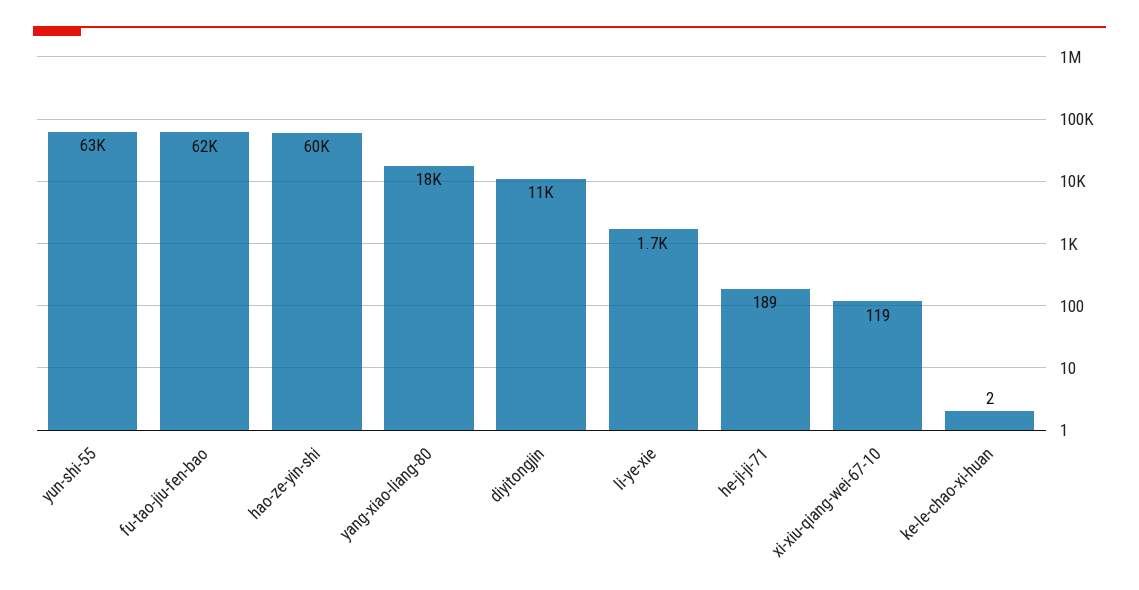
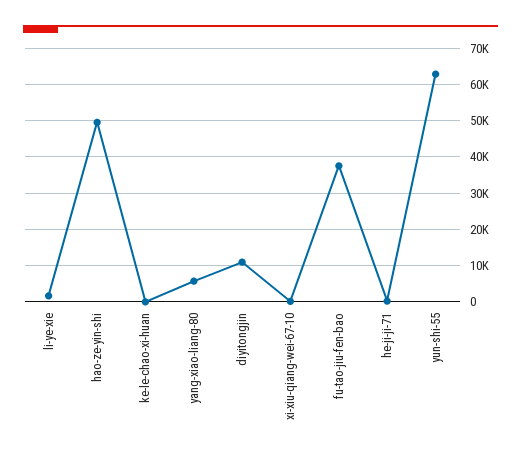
  {
    "yun-shi-55": 63000,
-   "fu-tao-jiu-fen-bao": 62000,
+   "fu-tao-jiu-fen-bao": 38000,
-   "hao-ze-yin-shi": 60000,
+   "hao-ze-yin-shi": 50000,
-   "yang-xiao-liang-80": 18000,
+   "yang-xiao-liang-80": 6000,
    "diyitongjin": 11000,
    "li-ye-xie": 1700,
    "he-ji-ji-71": 189,
    "xi-xiu-qiang-wei-67-10": 119,
    "ke-le-chao-xi-huan": 2
  }

